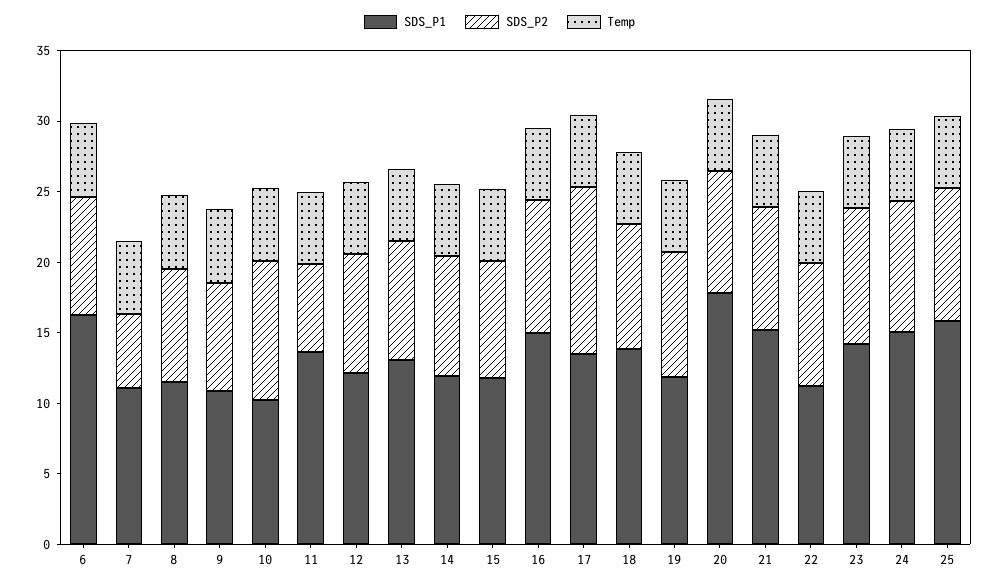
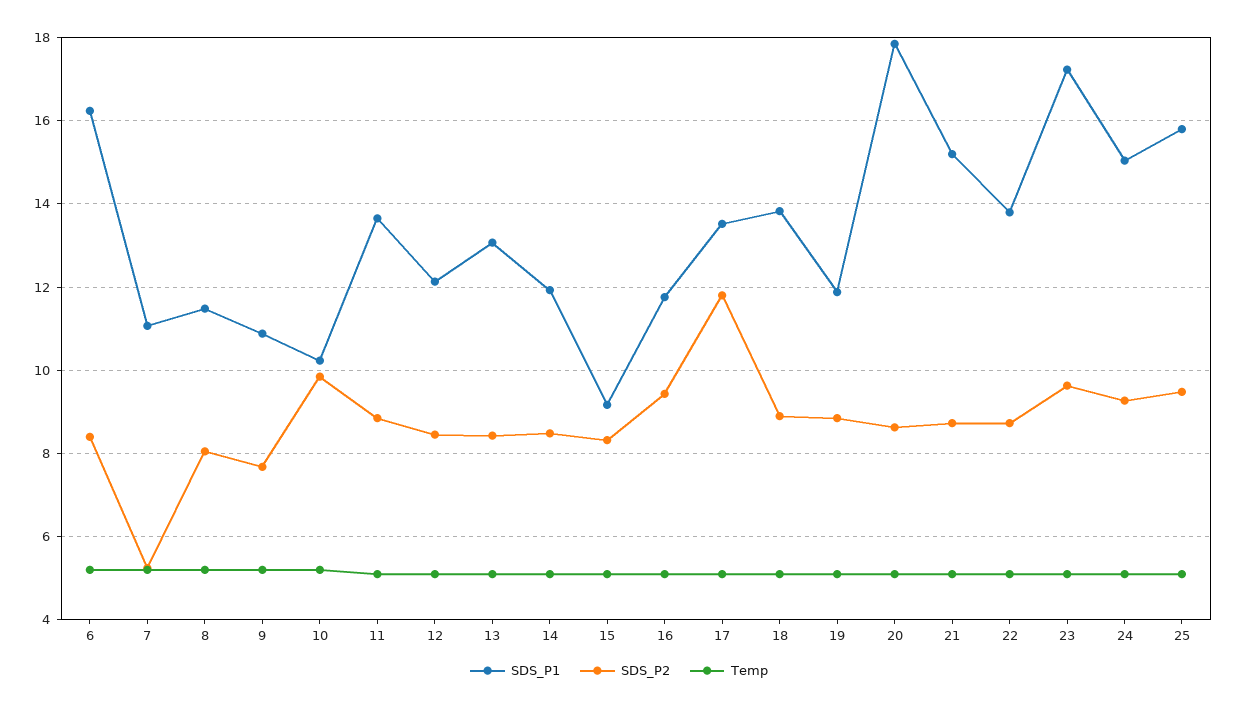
  {
    "SDS_P1": {
      "6": 16.2,
      "7": 11,
      "8": 11.4,
      "9": 10.8,
      "10": 10.2,
      "11": 13.6,
      "12": 12.2,
      "13": 13,
      "14": 12,
-     "15": 12,
+     "15": 9.2,
-     "16": 15,
+     "16": 11.8,
      "17": 13.6,
      "18": 13.8,
      "19": 11.8,
      "20": 17.8,
      "21": 15.2,
-     "22": 11,
+     "22": 13.8,
-     "23": 14,
+     "23": 17.2,
      "24": 15,
      "25": 15.8
    },
    "SDS_P2": {
      "6": 8.4,
      "7": 5.2,
      "8": 8,
      "9": 7.6,
      "10": 9.8,
-     "11": 6,
+     "11": 8.8,
      "12": 8.4,
      "13": 8.4,
      "14": 8.4,
      "15": 8.4,
      "16": 9.4,
      "17": 11.8,
      "18": 9,
      "19": 8.8,
      "20": 8.6,
      "21": 8.8,
      "22": 8.8,
      "23": 9.6,
      "24": 9.2,
      "25": 9.4
    },
    "Temp": {
      "6": 5.2,
      "7": 5.2,
      "8": 5.2,
      "9": 5.2,
      "10": 5.2,
      "11": 5.2,
      "12": 5.2,
      "13": 5.2,
      "14": 5.2,
      "15": 5.2,
      "16": 5.2,
      "17": 5.2,
      "18": 5.2,
      "19": 5.2,
      "20": 5.2,
      "21": 5.2,
      "22": 5.2,
      "23": 5.2,
      "24": 5.2,
      "25": 5.2
    }
  }

